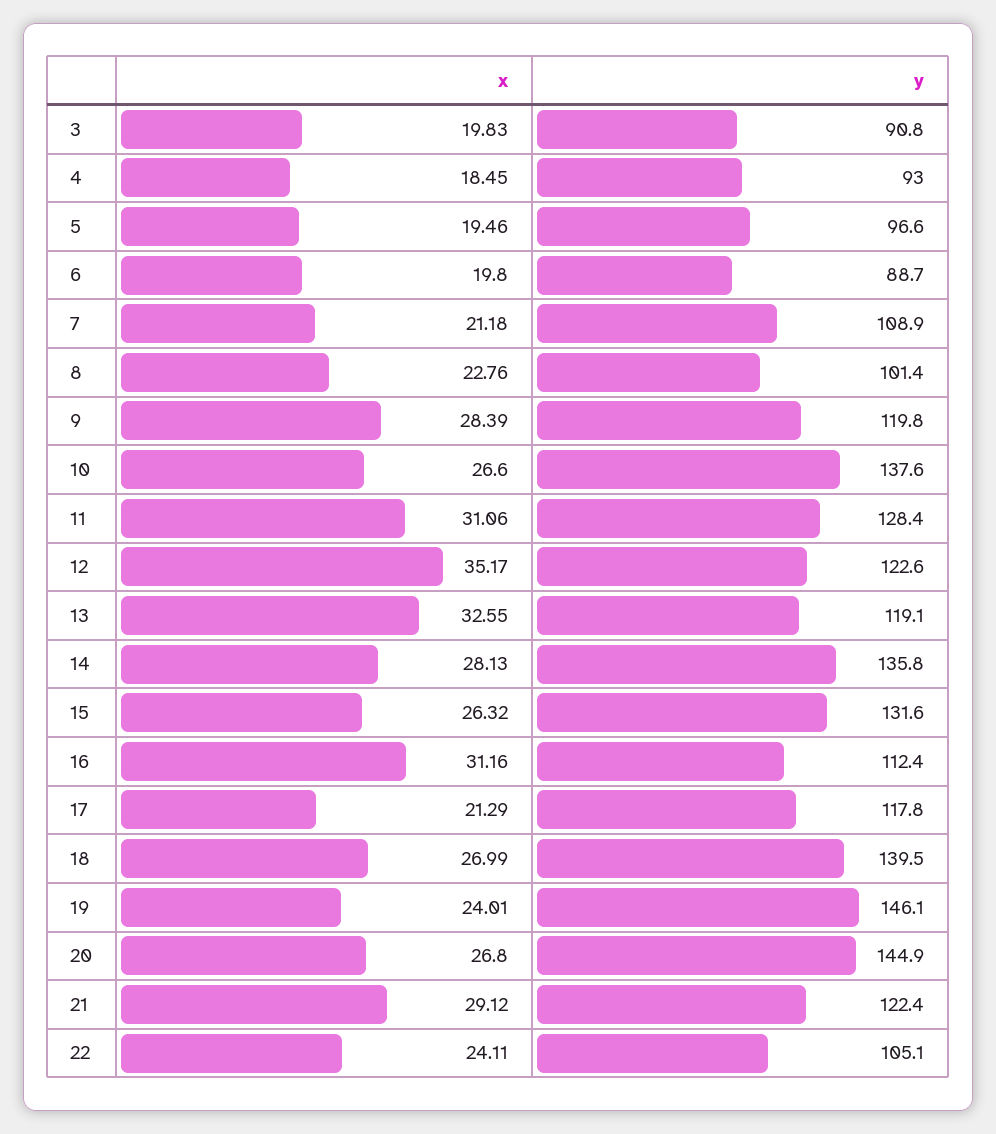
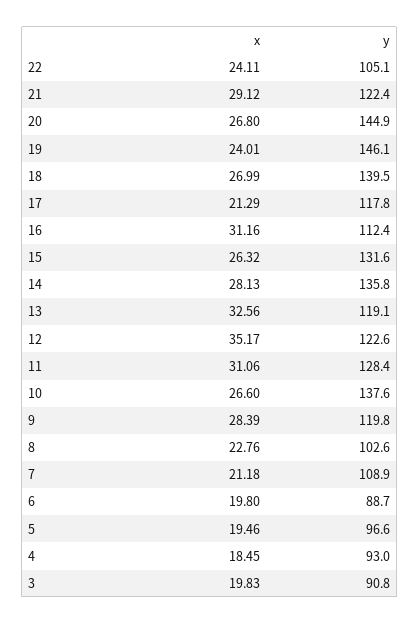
  {
    "x": {
      "3": 19.83,
      "4": 18.45,
      "5": 19.46,
      "6": 19.8,
      "7": 21.18,
      "8": 22.76,
      "9": 28.39,
      "10": 26.6,
      "11": 31.06,
      "12": 35.17,
-     "13": 32.55,
+     "13": 32.56,
      "14": 28.13,
      "15": 26.32,
      "16": 31.16,
      "17": 21.29,
      "18": 26.99,
      "19": 24.01,
      "20": 26.8,
      "21": 29.12,
      "22": 24.11
    },
    "y": {
      "3": 90.8,
      "4": 93,
      "5": 96.6,
      "6": 88.7,
      "7": 108.9,
-     "8": 101.4,
+     "8": 102.6,
      "9": 119.8,
      "10": 137.6,
      "11": 128.4,
      "12": 122.6,
      "13": 119.1,
      "14": 135.8,
      "15": 131.6,
      "16": 112.4,
      "17": 117.8,
      "18": 139.5,
      "19": 146.1,
      "20": 144.9,
      "21": 122.4,
      "22": 105.1
    }
  }

